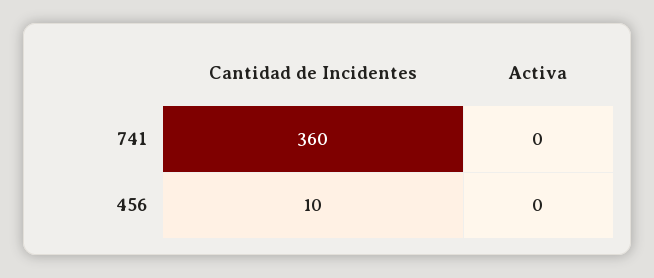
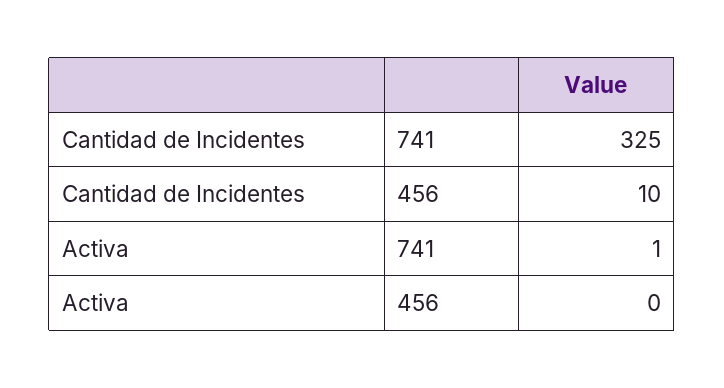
  {
    "Cantidad de Incidentes": {
-     "741": 360,
+     "741": 325,
      "456": 10
    },
    "Activa": {
-     "741": 0,
+     "741": 1,
      "456": 0
    }
  }

